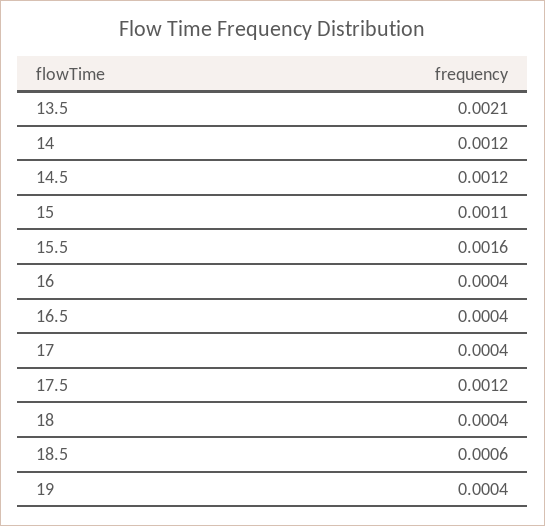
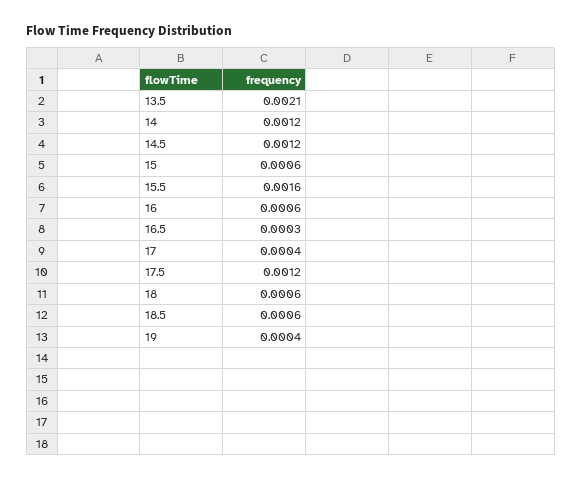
  {
    "13.5": 0.0021,
    "14": 0.0012,
    "14.5": 0.0012,
-   "15": 0.0011,
+   "15": 0.0006,
    "15.5": 0.0016,
-   "16": 0.0004,
+   "16": 0.0006,
-   "16.5": 0.0004,
+   "16.5": 0.0003,
    "17": 0.0004,
    "17.5": 0.0012,
-   "18": 0.0004,
+   "18": 0.0006,
    "18.5": 0.0006,
    "19": 0.0004
  }

